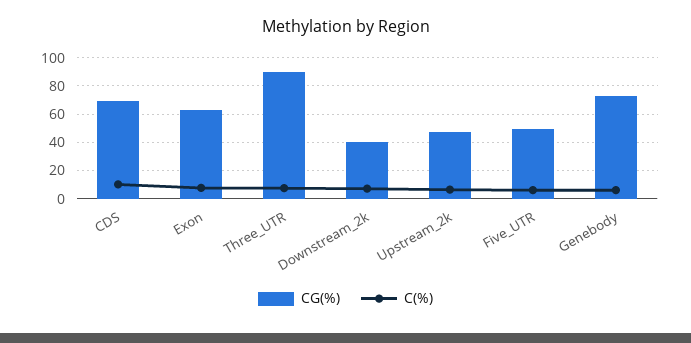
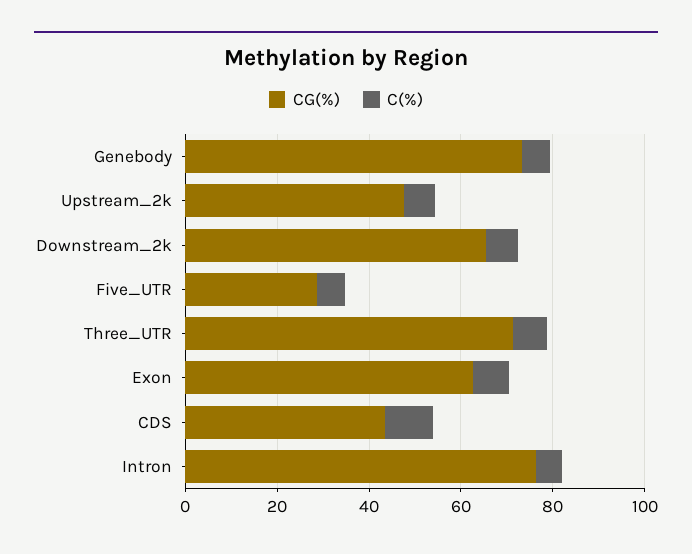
  {
    "CG(%)": {
-     "CDS": 70,
+     "CDS": 45,
      "Exon": 65,
-     "Three_UTR": 90,
+     "Three_UTR": 70,
-     "Downstream_2k": 40,
+     "Downstream_2k": 65,
      "Upstream_2k": 50,
-     "Five_UTR": 50,
+     "Five_UTR": 30,
-     "Genebody": 75
+     "Genebody": 75,
+     "Intron": 75
    },
    "C(%)": {
      "CDS": 10,
      "Exon": 10,
      "Three_UTR": 10,
      "Downstream_2k": 5,
      "Upstream_2k": 5,
      "Five_UTR": 5,
-     "Genebody": 5
+     "Genebody": 5,
+     "Intron": 5
    }
  }

